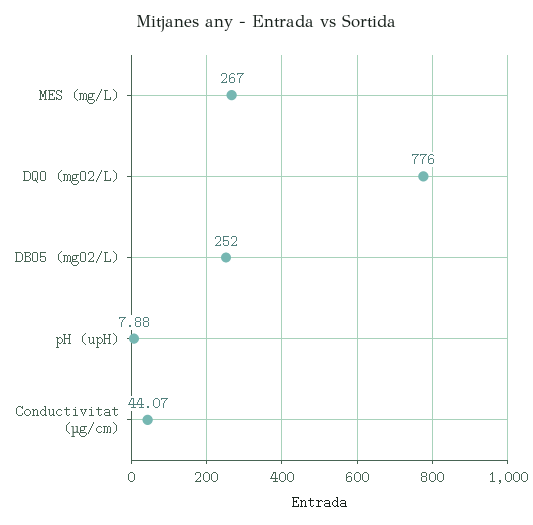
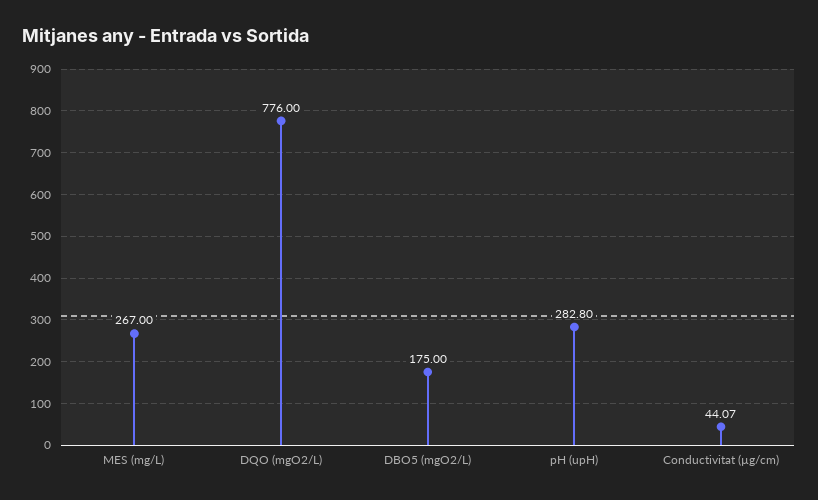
  {
    "MES (mg/L)": 267,
    "DQO (mgO2/L)": 776,
-   "DBO5 (mgO2/L)": 252,
+   "DBO5 (mgO2/L)": 175,
-   "pH (upH)": 7.88,
+   "pH (upH)": 282.8,
    "Conductivitat (µg/cm)": 44.07
  }

